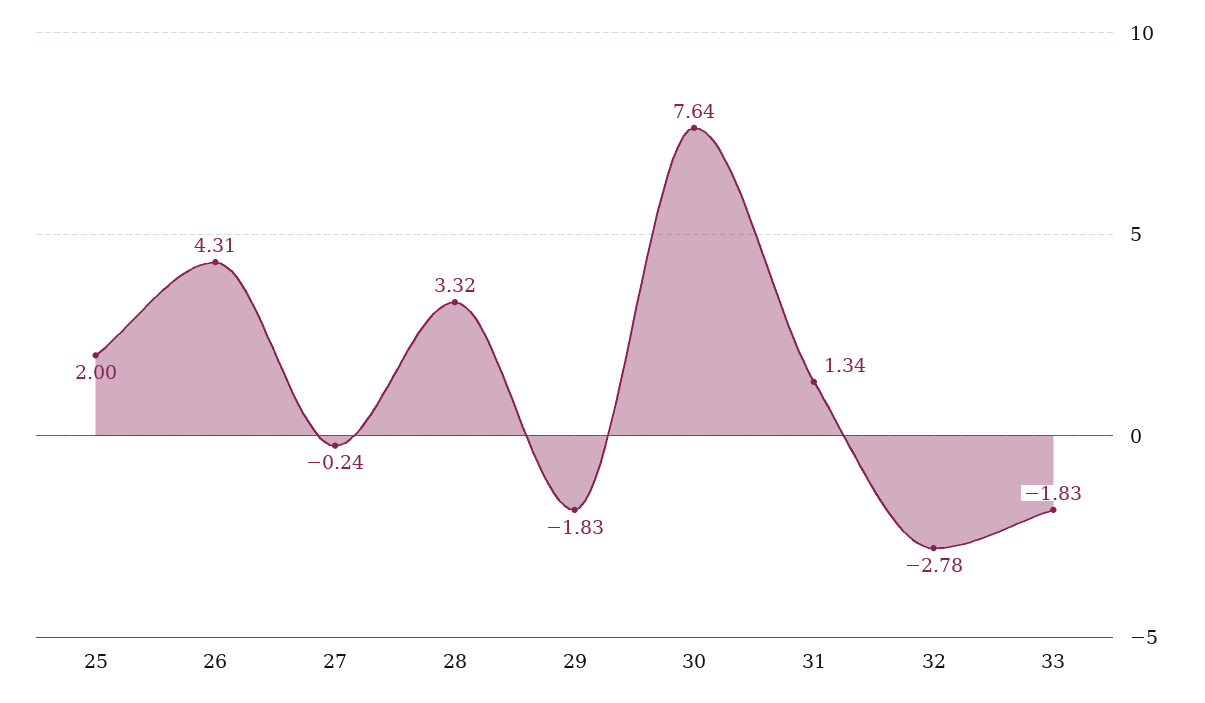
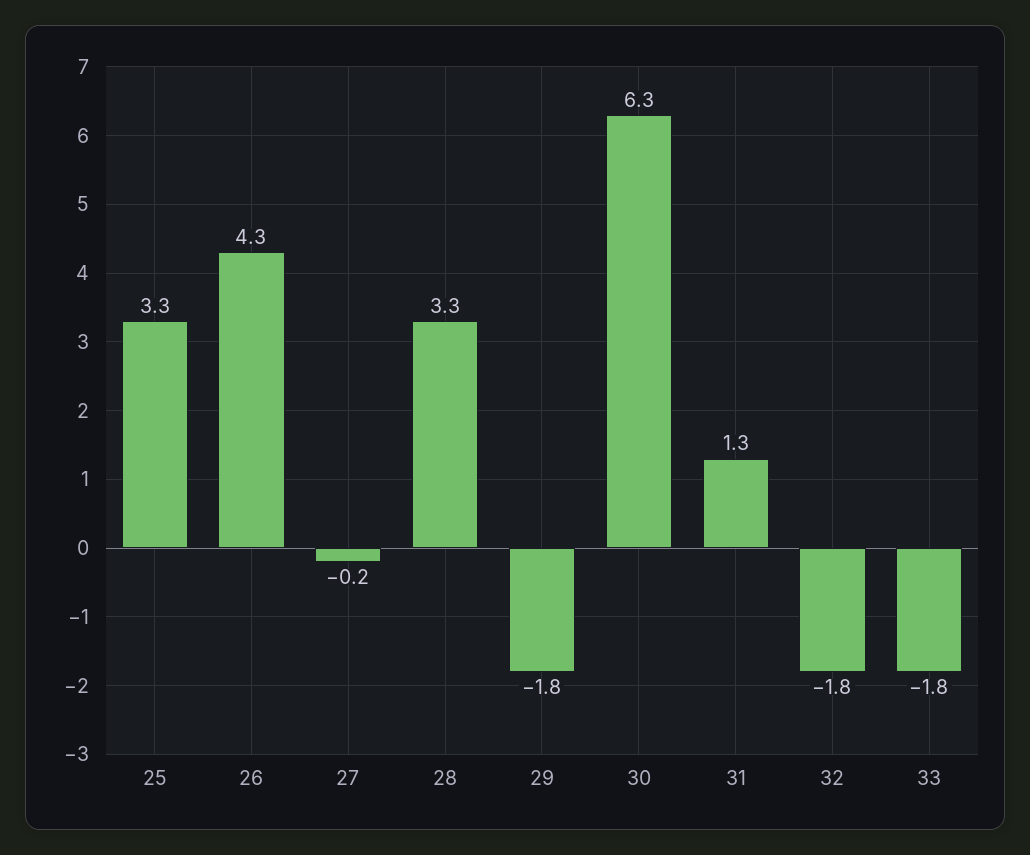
  {
-   "25": 2,
+   "25": 3.3,
    "26": 4.31,
    "27": -0.24,
    "28": 3.32,
    "29": -1.83,
-   "30": 7.64,
+   "30": 6.3,
    "31": 1.34,
-   "32": -2.78,
+   "32": -1.8,
    "33": -1.83
  }

